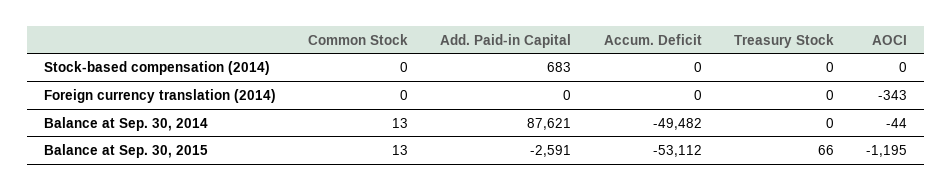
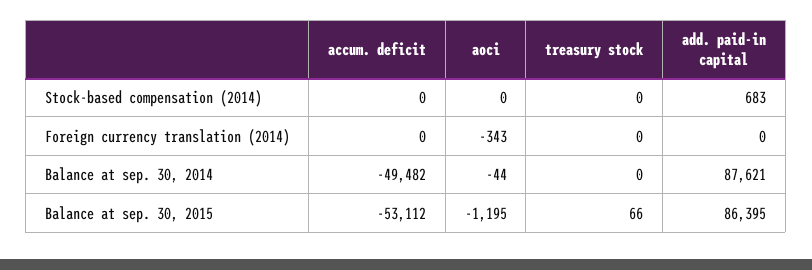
  {
-   "Common Stock": {
-     "Stock-based compensation (2014)": 0,
-     "Foreign currency translation (2014)": 0,
-     "Balance at Sep. 30, 2014": 13,
-     "Balance at Sep. 30, 2015": 13
-   },
    "Add. Paid-in Capital": {
      "Stock-based compensation (2014)": 683,
      "Foreign currency translation (2014)": 0,
      "Balance at Sep. 30, 2014": 87621,
-     "Balance at Sep. 30, 2015": -2591
+     "Balance at Sep. 30, 2015": 86395
    },
    "Accum. Deficit": {
      "Stock-based compensation (2014)": 0,
      "Foreign currency translation (2014)": 0,
      "Balance at Sep. 30, 2014": -49482,
      "Balance at Sep. 30, 2015": -53112
    },
    "Treasury Stock": {
      "Stock-based compensation (2014)": 0,
      "Foreign currency translation (2014)": 0,
      "Balance at Sep. 30, 2014": 0,
      "Balance at Sep. 30, 2015": 66
    },
    "AOCI": {
      "Stock-based compensation (2014)": 0,
      "Foreign currency translation (2014)": -343,
      "Balance at Sep. 30, 2014": -44,
      "Balance at Sep. 30, 2015": -1195
    }
  }

